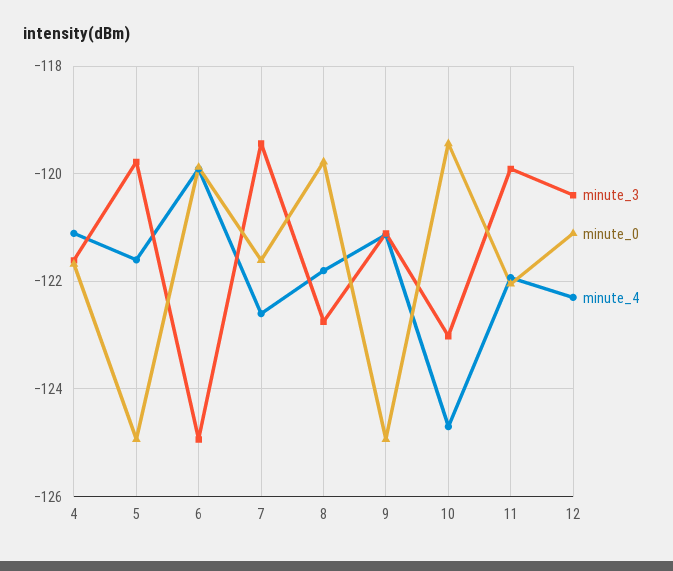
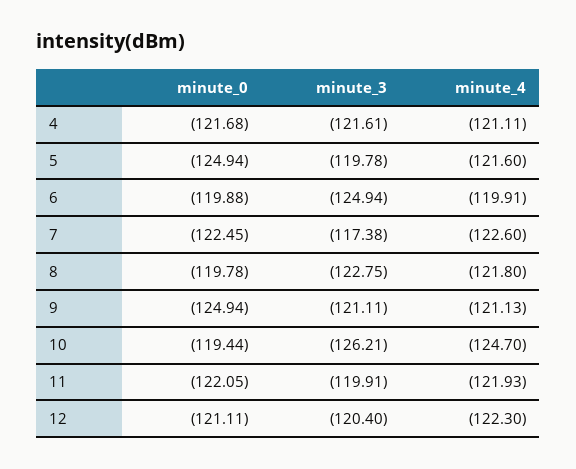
  {
    "minute_3": {
      "4": -121.61,
      "5": -119.78,
      "6": -124.94,
-     "7": -119.4,
+     "7": -117.38,
      "8": -122.75,
      "9": -121.11,
-     "10": -123,
+     "10": -126.21,
      "11": -119.91,
      "12": -120.4
    },
    "minute_0": {
      "4": -121.68,
      "5": -124.94,
      "6": -119.88,
-     "7": -121.6,
+     "7": -122.45,
      "8": -119.78,
      "9": -124.94,
      "10": -119.44,
      "11": -122.05,
      "12": -121.11
    },
    "minute_4": {
      "4": -121.11,
      "5": -121.6,
      "6": -119.91,
      "7": -122.6,
      "8": -121.8,
      "9": -121.13,
      "10": -124.7,
      "11": -121.93,
      "12": -122.3
    }
  }

